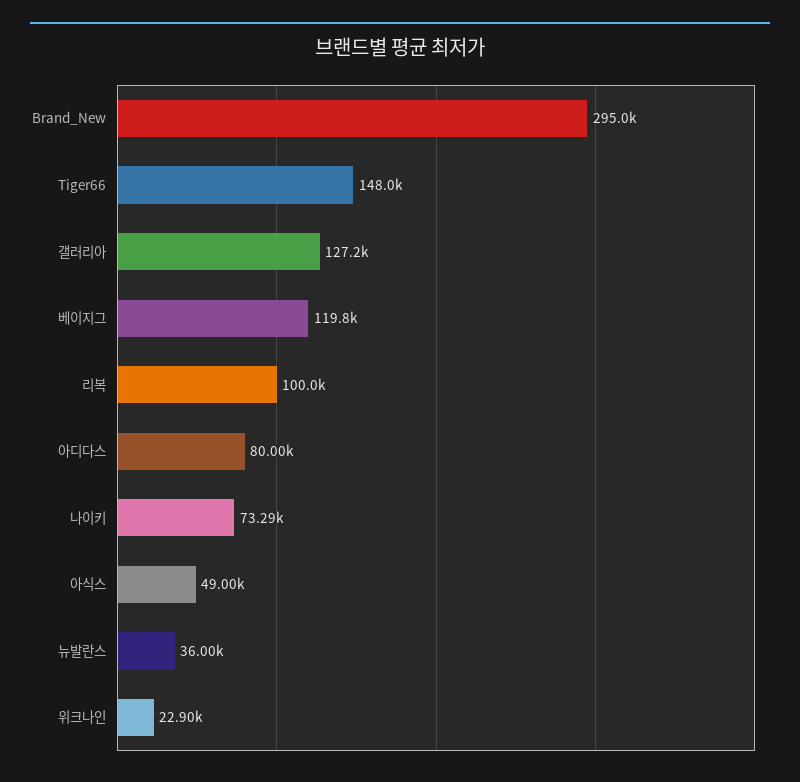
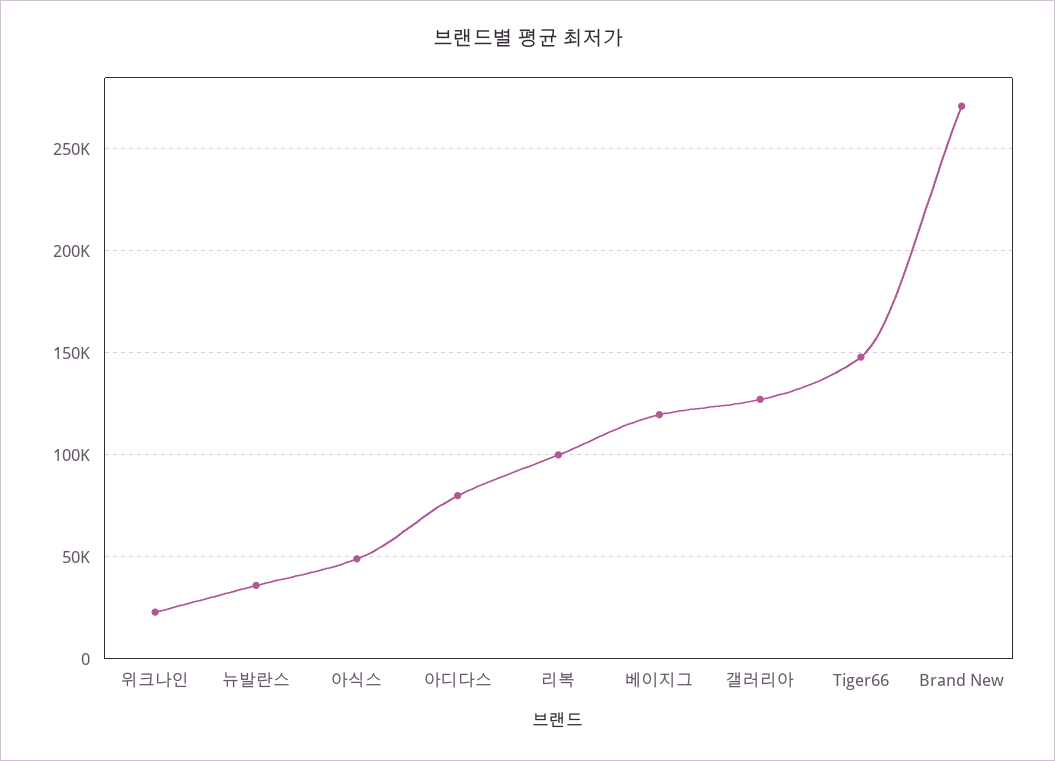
  {
-   "Brand_New": 295000,
+   "Brand_New": 270000,
    "Tiger66": 148000,
    "갤러리아": 127200,
    "베이지그": 119800,
    "리복": 100000,
    "아디다스": 80000,
-   "나이키": 73290,
    "아식스": 49000,
    "뉴발란스": 36000,
    "위크나인": 22900
  }

